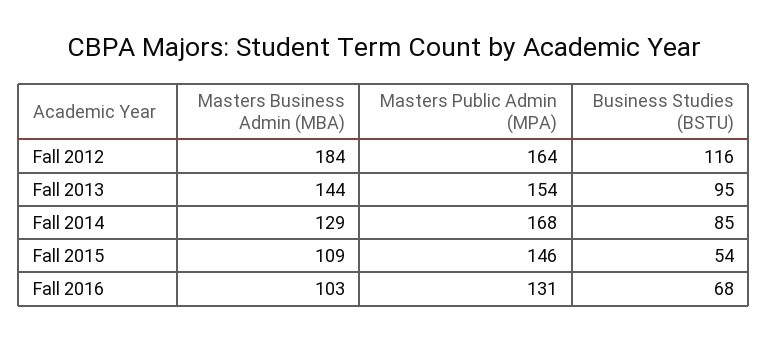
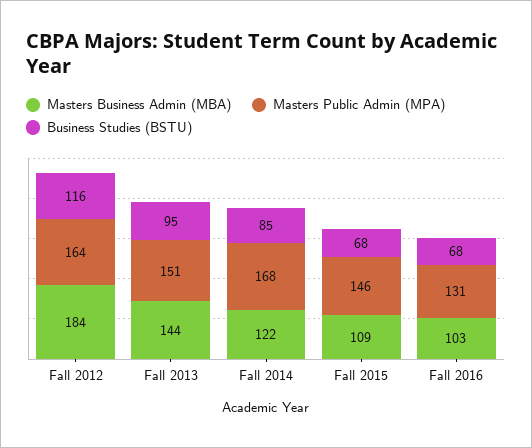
  {
    "Masters Business Admin (MBA)": {
      "Fall 2012": 184,
      "Fall 2013": 144,
-     "Fall 2014": 129,
+     "Fall 2014": 122,
      "Fall 2015": 109,
      "Fall 2016": 103
    },
    "Masters Public Admin (MPA)": {
      "Fall 2012": 164,
-     "Fall 2013": 154,
+     "Fall 2013": 151,
      "Fall 2014": 168,
      "Fall 2015": 146,
      "Fall 2016": 131
    },
    "Business Studies (BSTU)": {
      "Fall 2012": 116,
      "Fall 2013": 95,
      "Fall 2014": 85,
-     "Fall 2015": 54,
+     "Fall 2015": 68,
      "Fall 2016": 68
    }
  }

